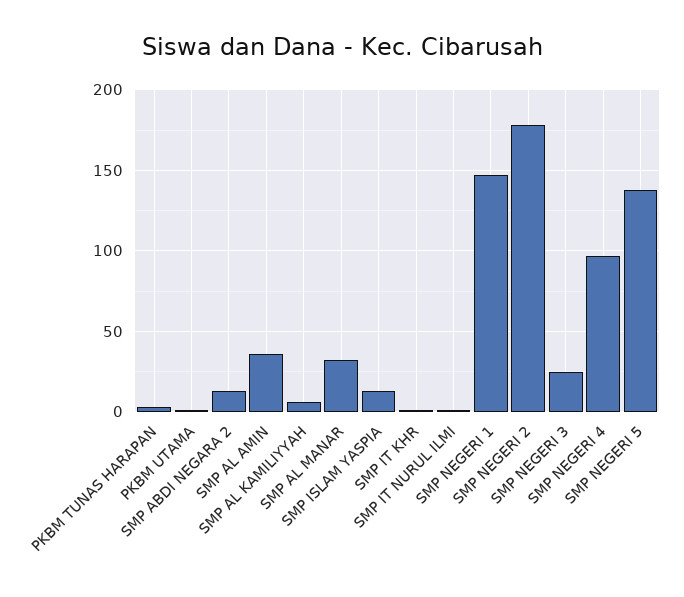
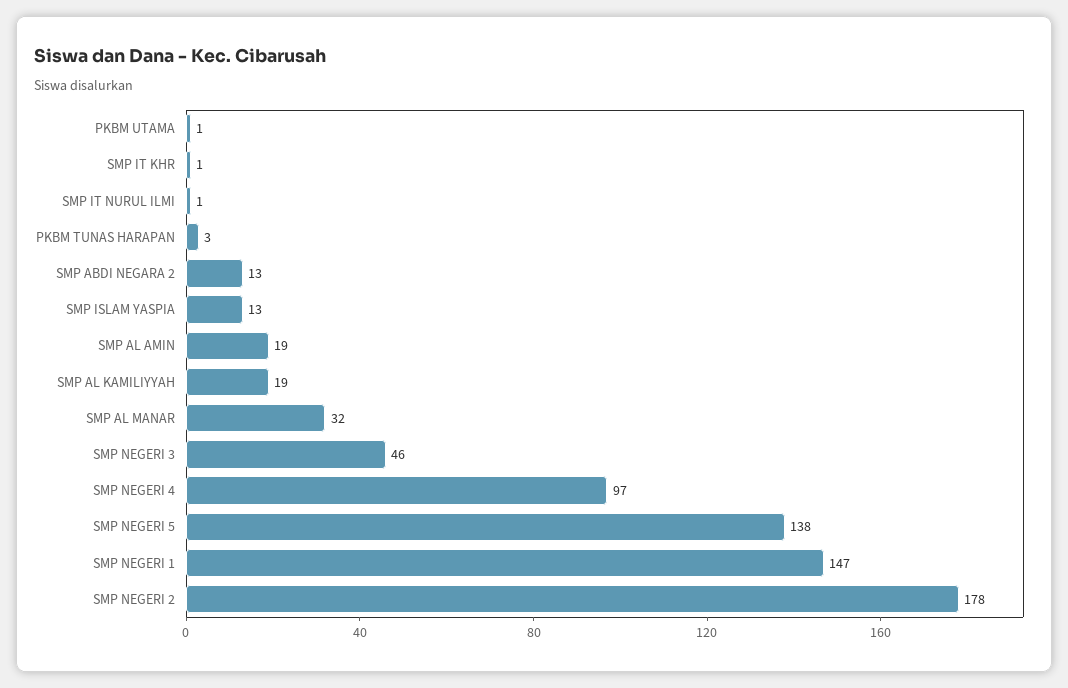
  {
    "PKBM TUNAS HARAPAN": 3,
    "PKBM UTAMA": 1,
    "SMP ABDI NEGARA 2": 13,
-   "SMP AL AMIN": 35,
+   "SMP AL AMIN": 19,
-   "SMP AL KAMILIYYAH": 5,
+   "SMP AL KAMILIYYAH": 19,
    "SMP AL MANAR": 32,
    "SMP ISLAM YASPIA": 13,
    "SMP IT KHR": 1,
    "SMP IT NURUL ILMI": 1,
    "SMP NEGERI 1": 147,
    "SMP NEGERI 2": 178,
-   "SMP NEGERI 3": 25,
+   "SMP NEGERI 3": 46,
    "SMP NEGERI 4": 97,
    "SMP NEGERI 5": 138
  }

